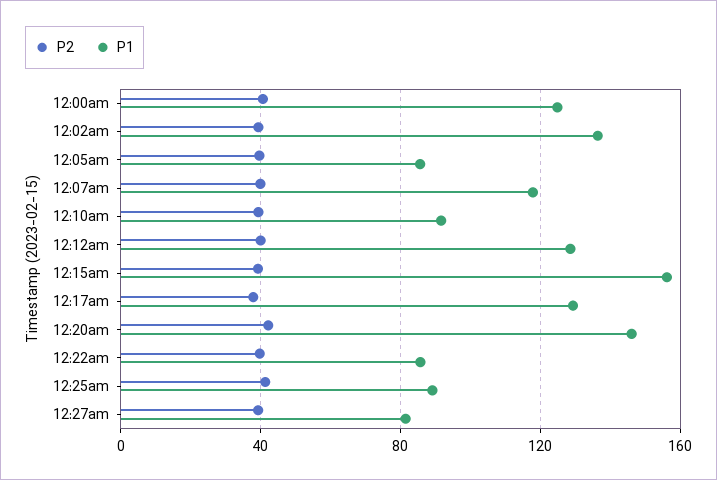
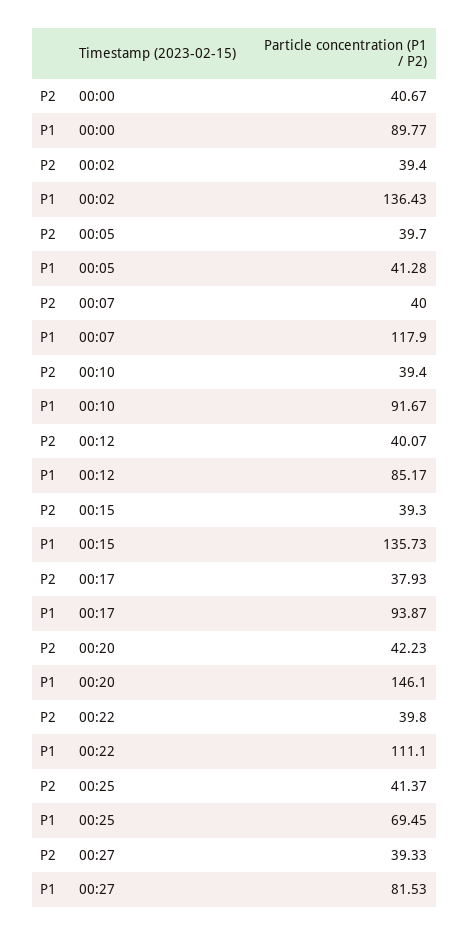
  {
    "P2": {
      "12:00am": 40.67,
      "12:02am": 39.4,
      "12:05am": 39.7,
      "12:07am": 40,
      "12:10am": 39.4,
      "12:12am": 40.07,
      "12:15am": 39.3,
      "12:17am": 37.93,
      "12:20am": 42.23,
      "12:22am": 39.8,
      "12:25am": 41.37,
      "12:27am": 39.33
    },
    "P1": {
-     "12:00am": 125,
+     "12:00am": 89.77,
      "12:02am": 136.43,
-     "12:05am": 85,
+     "12:05am": 41.28,
      "12:07am": 117.9,
      "12:10am": 91.67,
-     "12:12am": 130,
+     "12:12am": 85.17,
-     "12:15am": 155,
+     "12:15am": 135.73,
-     "12:17am": 130,
+     "12:17am": 93.87,
      "12:20am": 146.1,
-     "12:22am": 85,
+     "12:22am": 111.1,
-     "12:25am": 90,
+     "12:25am": 69.45,
      "12:27am": 81.53
    }
  }

